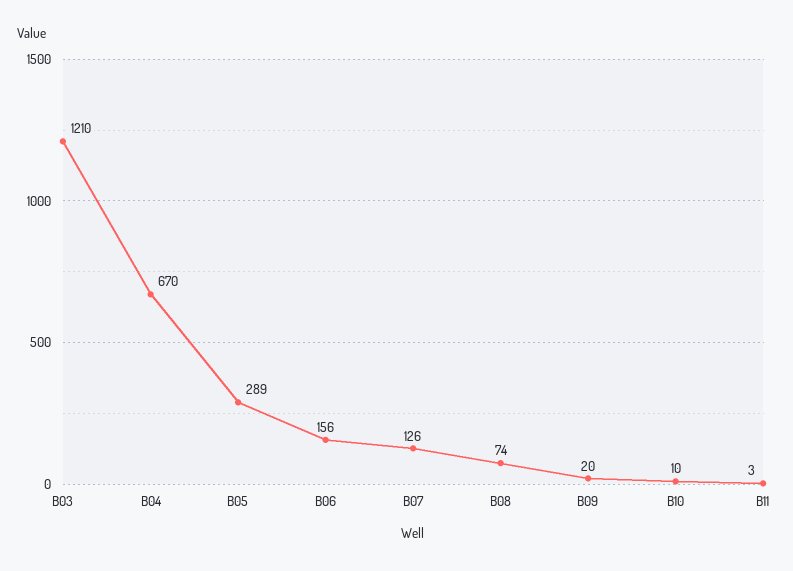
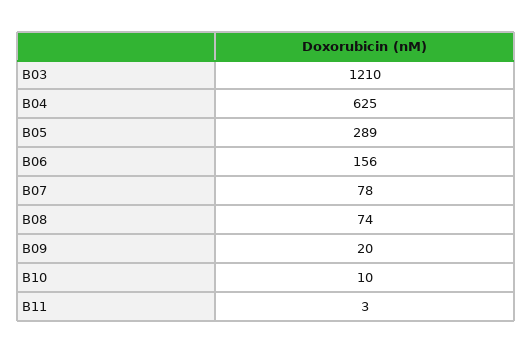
  {
    "B03": 1210,
-   "B04": 670,
+   "B04": 625,
    "B05": 289,
    "B06": 156,
-   "B07": 126,
+   "B07": 78,
    "B08": 74,
    "B09": 20,
    "B10": 10,
    "B11": 3
  }

